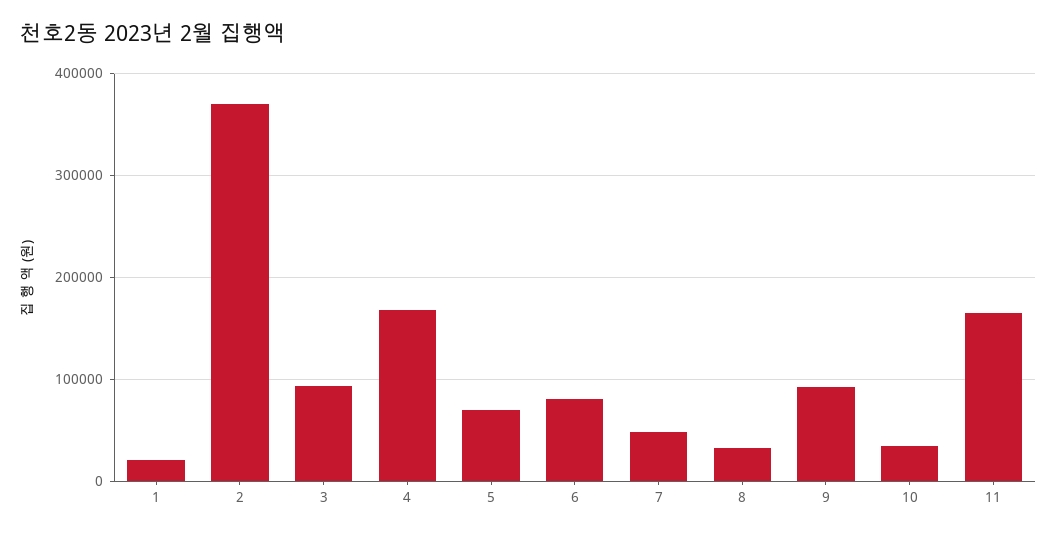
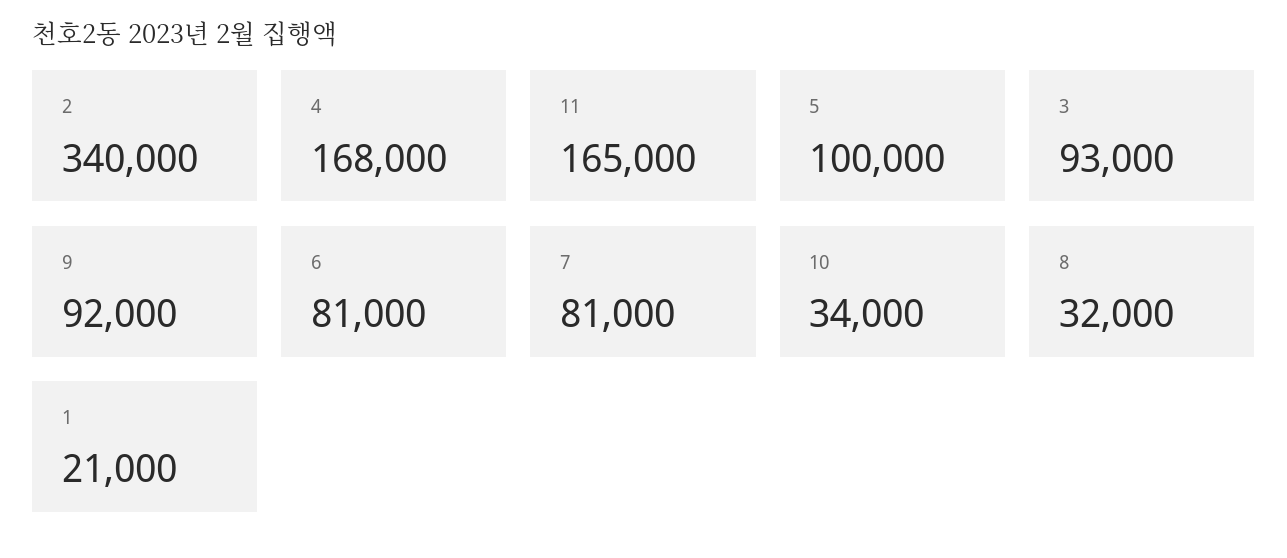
  {
    "1": 21000,
-   "2": 370000,
+   "2": 340000,
    "3": 93000,
    "4": 168000,
-   "5": 70000,
+   "5": 100000,
    "6": 81000,
-   "7": 50000,
+   "7": 81000,
    "8": 32000,
    "9": 92000,
    "10": 34000,
    "11": 165000
  }

